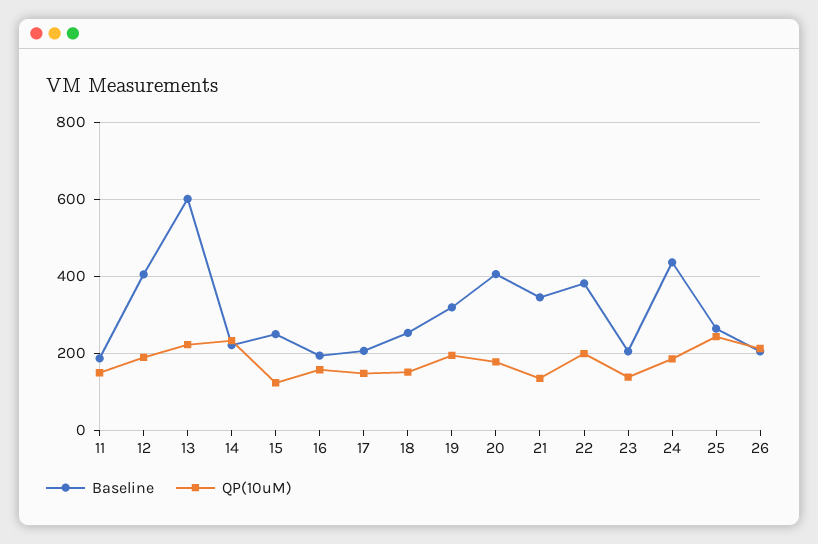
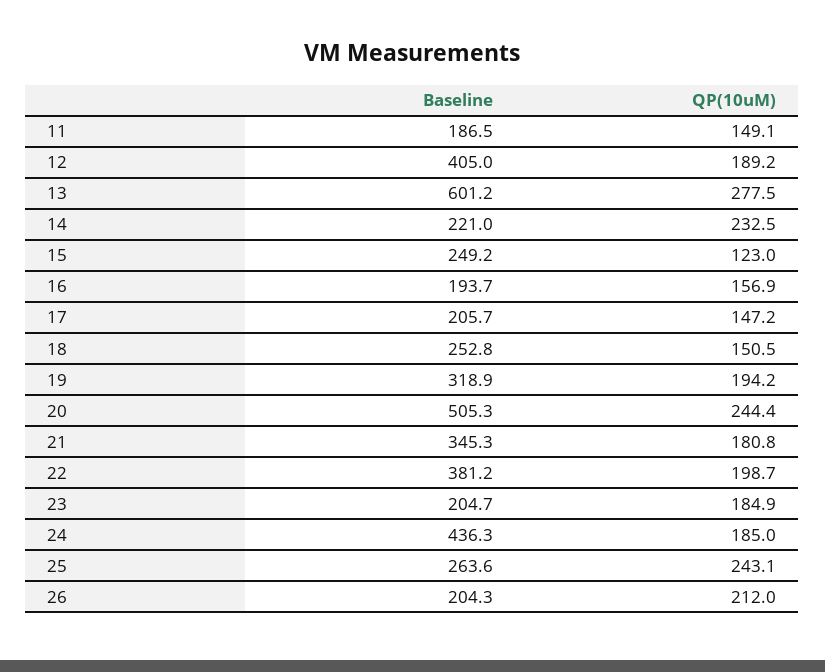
  {
    "Baseline": {
      "11": 186.5,
      "12": 405,
      "13": 601.2,
      "14": 221,
      "15": 249.2,
      "16": 193.7,
      "17": 205.7,
      "18": 252.8,
      "19": 318.9,
-     "20": 400,
+     "20": 505.3,
      "21": 345.3,
      "22": 381.2,
      "23": 204.7,
      "24": 436.3,
      "25": 263.6,
      "26": 204.3
    },
    "QP(10uM)": {
      "11": 149.1,
      "12": 189.2,
-     "13": 220,
+     "13": 277.5,
      "14": 232.5,
      "15": 123,
      "16": 156.9,
      "17": 147.2,
      "18": 150.5,
      "19": 194.2,
-     "20": 180,
+     "20": 244.4,
-     "21": 140,
+     "21": 180.8,
      "22": 198.7,
-     "23": 140,
+     "23": 184.9,
      "24": 185,
      "25": 243.1,
      "26": 212
    }
  }

